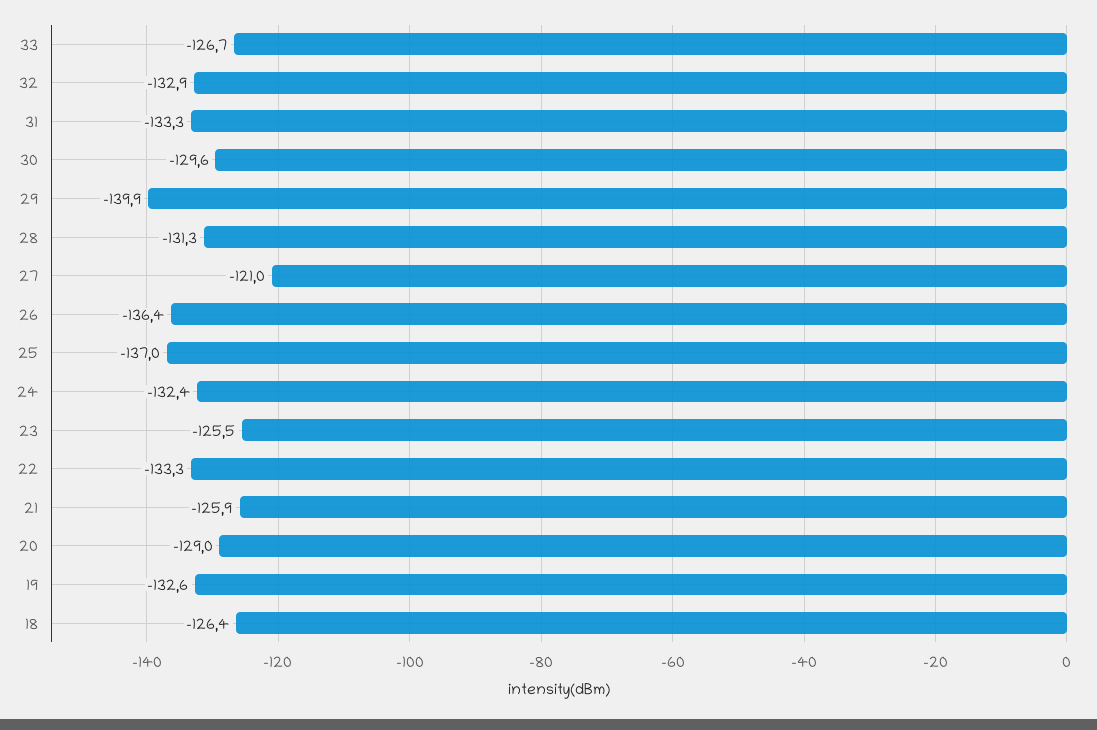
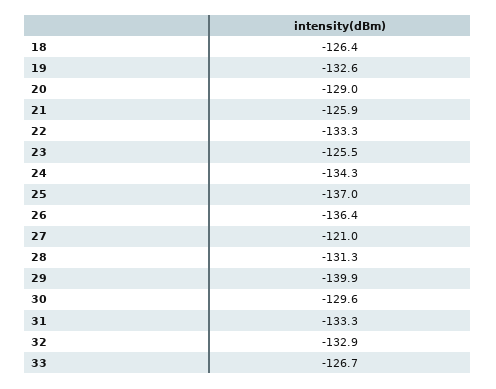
  {
    "33": -126.7,
    "32": -132.9,
    "31": -133.3,
    "30": -129.6,
    "29": -139.9,
    "28": -131.3,
    "27": -121,
    "26": -136.4,
    "25": -137,
-   "24": -132.4,
+   "24": -134.3,
    "23": -125.5,
    "22": -133.3,
    "21": -125.9,
    "20": -129,
    "19": -132.6,
    "18": -126.4
  }

